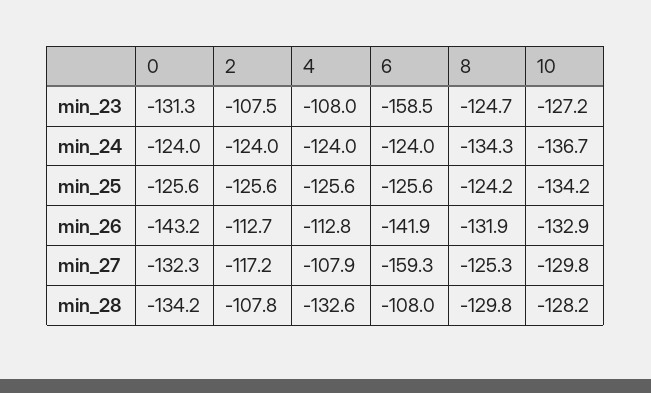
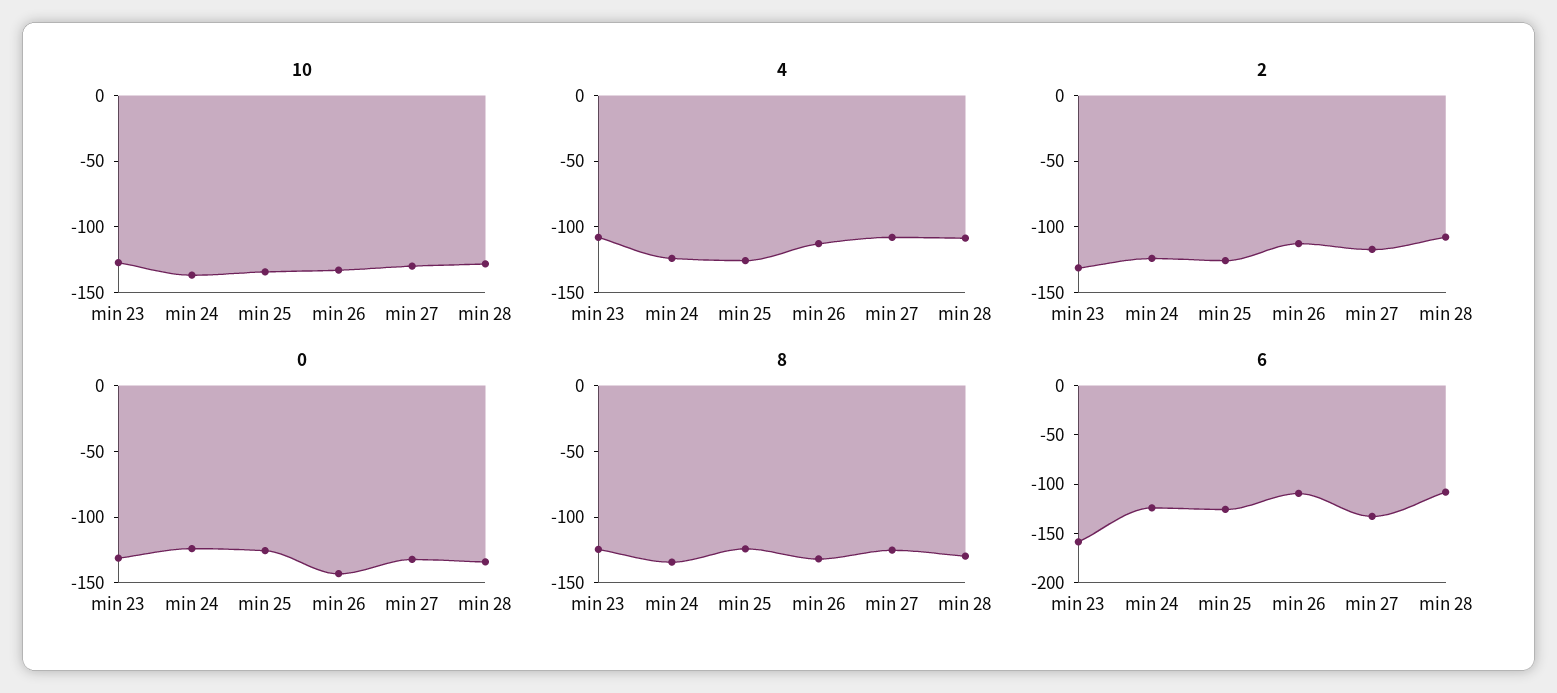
  {
    "0": {
      "min_23": -131.3,
      "min_24": -124,
      "min_25": -125.6,
      "min_26": -143.2,
      "min_27": -132.3,
      "min_28": -134.2
    },
    "2": {
-     "min_23": -107.5,
+     "min_23": -130,
      "min_24": -124,
      "min_25": -125.6,
      "min_26": -112.7,
      "min_27": -117.2,
      "min_28": -107.8
    },
    "4": {
      "min_23": -108,
      "min_24": -124,
      "min_25": -125.6,
      "min_26": -112.8,
      "min_27": -107.9,
-     "min_28": -132.6
+     "min_28": -110
    },
    "6": {
      "min_23": -158.5,
      "min_24": -124,
      "min_25": -125.6,
-     "min_26": -141.9,
+     "min_26": -110,
-     "min_27": -159.3,
+     "min_27": -130,
      "min_28": -108
    },
    "8": {
      "min_23": -124.7,
      "min_24": -134.3,
      "min_25": -124.2,
      "min_26": -131.9,
      "min_27": -125.3,
      "min_28": -129.8
    },
    "10": {
      "min_23": -127.2,
      "min_24": -136.7,
      "min_25": -134.2,
      "min_26": -132.9,
      "min_27": -129.8,
      "min_28": -128.2
    }
  }

